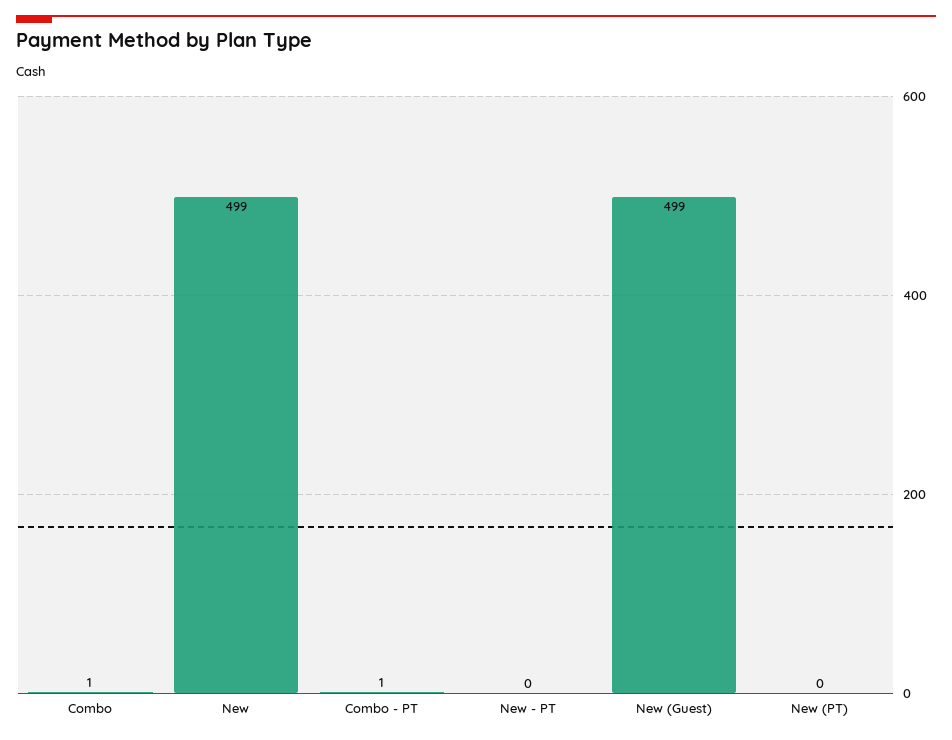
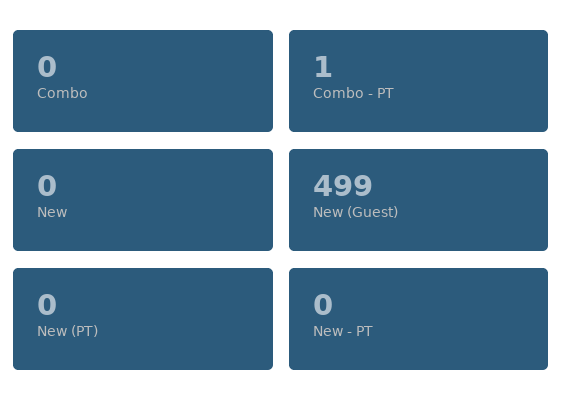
  {
-   "Combo": 1,
+   "Combo": 0,
-   "New": 499,
+   "New": 0,
    "Combo - PT": 1,
    "New - PT": 0,
    "New (Guest)": 499,
    "New (PT)": 0
  }

